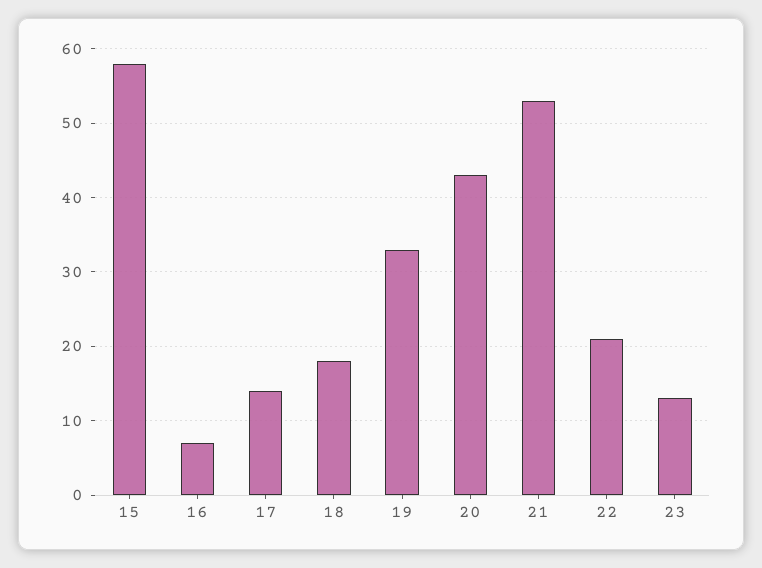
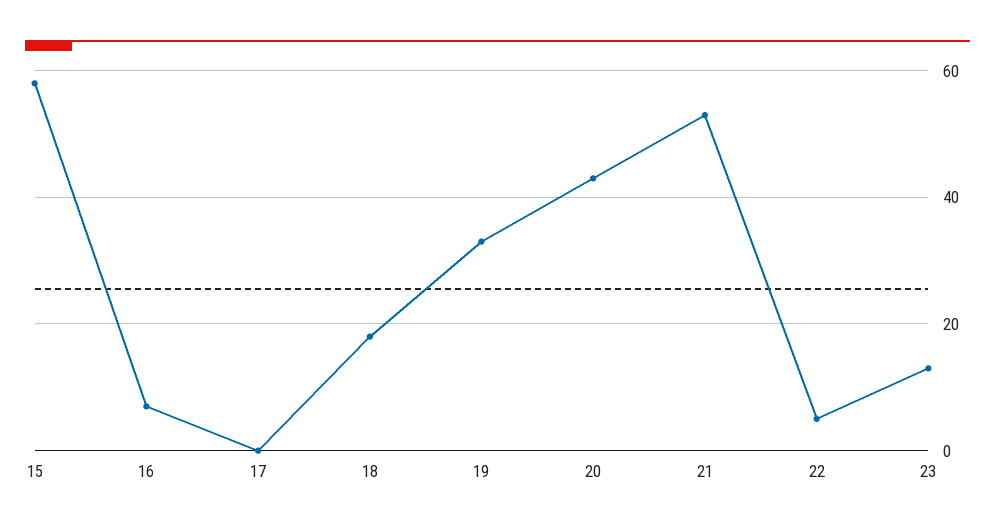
  {
    "15": 58,
    "16": 7,
-   "17": 14,
+   "17": 0,
    "18": 18,
    "19": 33,
    "20": 43,
    "21": 53,
-   "22": 21,
+   "22": 5,
    "23": 13
  }

